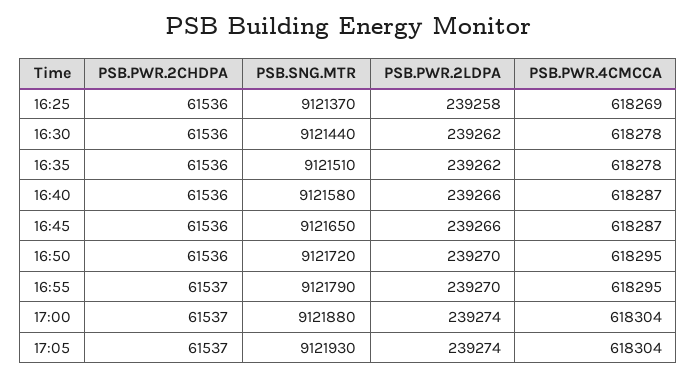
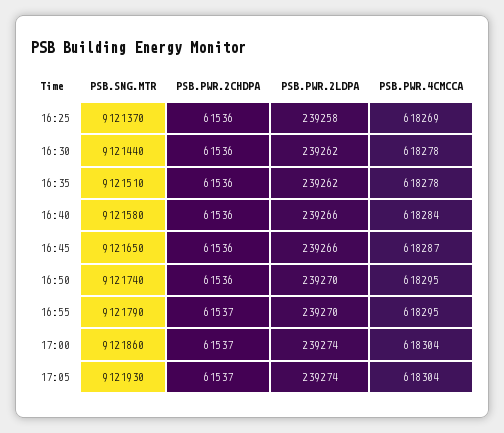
  {
    "PSB.PWR.2CHDPA": {
      "16:25": 61536,
      "16:30": 61536,
      "16:35": 61536,
      "16:40": 61536,
      "16:45": 61536,
      "16:50": 61536,
      "16:55": 61537,
      "17:00": 61537,
      "17:05": 61537
    },
    "PSB.SNG.MTR": {
      "16:25": 9121370,
      "16:30": 9121440,
      "16:35": 9121510,
      "16:40": 9121580,
      "16:45": 9121650,
-     "16:50": 9121720,
+     "16:50": 9121740,
      "16:55": 9121790,
-     "17:00": 9121880,
+     "17:00": 9121860,
      "17:05": 9121930
    },
    "PSB.PWR.2LDPA": {
      "16:25": 239258,
      "16:30": 239262,
      "16:35": 239262,
      "16:40": 239266,
      "16:45": 239266,
      "16:50": 239270,
      "16:55": 239270,
      "17:00": 239274,
      "17:05": 239274
    },
    "PSB.PWR.4CMCCA": {
      "16:25": 618269,
      "16:30": 618278,
      "16:35": 618278,
-     "16:40": 618287,
+     "16:40": 618284,
      "16:45": 618287,
      "16:50": 618295,
      "16:55": 618295,
      "17:00": 618304,
      "17:05": 618304
    }
  }

